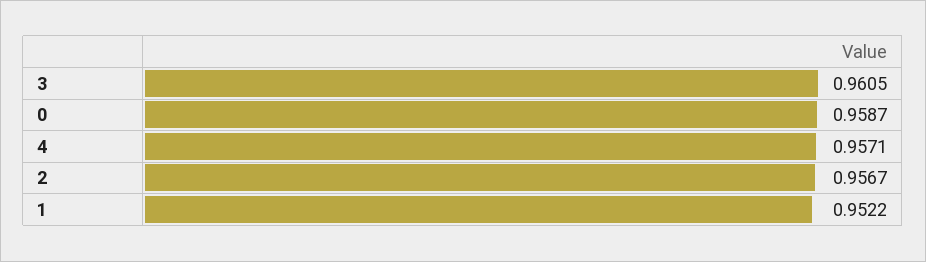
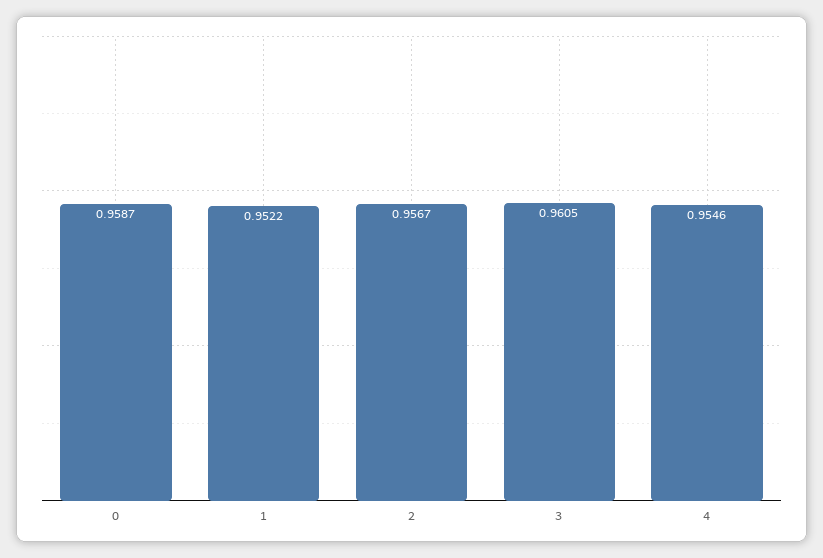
  {
    "3": 0.9605,
    "0": 0.9587,
-   "4": 0.9571,
+   "4": 0.9546,
    "2": 0.9567,
    "1": 0.9522
  }

